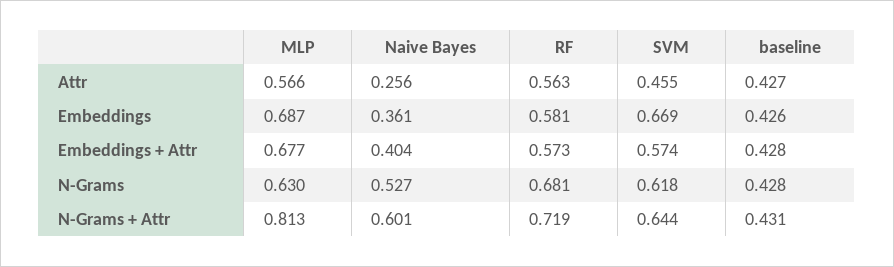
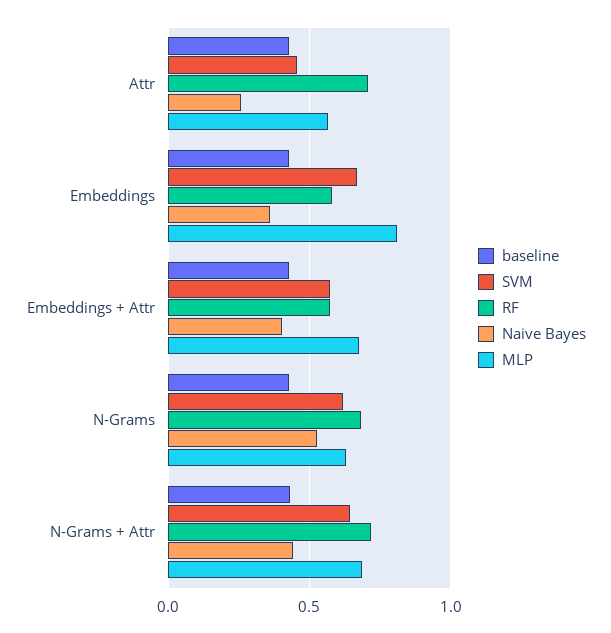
  {
    "MLP": {
      "Attr": 0.566,
-     "Embeddings": 0.687,
+     "Embeddings": 0.8,
      "Embeddings + Attr": 0.677,
      "N-Grams": 0.63,
-     "N-Grams + Attr": 0.813
+     "N-Grams + Attr": 0.7
    },
    "Naive Bayes": {
      "Attr": 0.256,
      "Embeddings": 0.361,
      "Embeddings + Attr": 0.404,
      "N-Grams": 0.527,
-     "N-Grams + Attr": 0.601
+     "N-Grams + Attr": 0.45
    },
    "RF": {
-     "Attr": 0.563,
+     "Attr": 0.7,
      "Embeddings": 0.581,
      "Embeddings + Attr": 0.573,
      "N-Grams": 0.681,
      "N-Grams + Attr": 0.719
    },
    "SVM": {
      "Attr": 0.455,
      "Embeddings": 0.669,
      "Embeddings + Attr": 0.574,
      "N-Grams": 0.618,
      "N-Grams + Attr": 0.644
    },
    "baseline": {
      "Attr": 0.427,
      "Embeddings": 0.426,
      "Embeddings + Attr": 0.428,
      "N-Grams": 0.428,
      "N-Grams + Attr": 0.431
    }
  }

